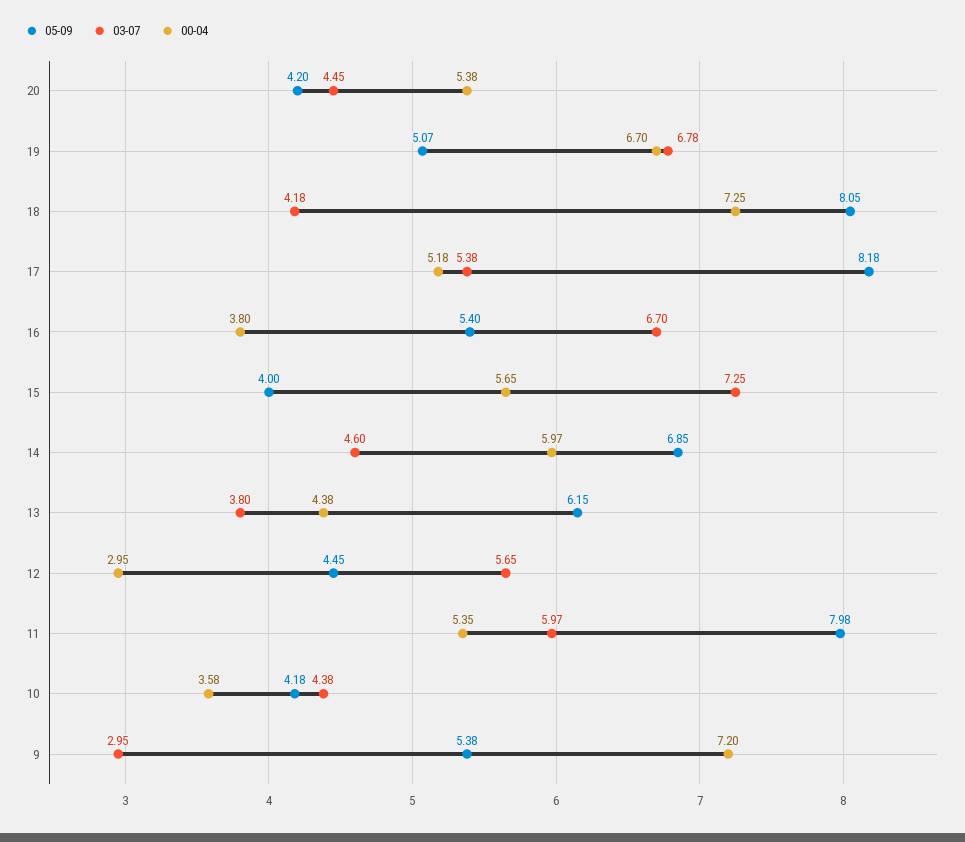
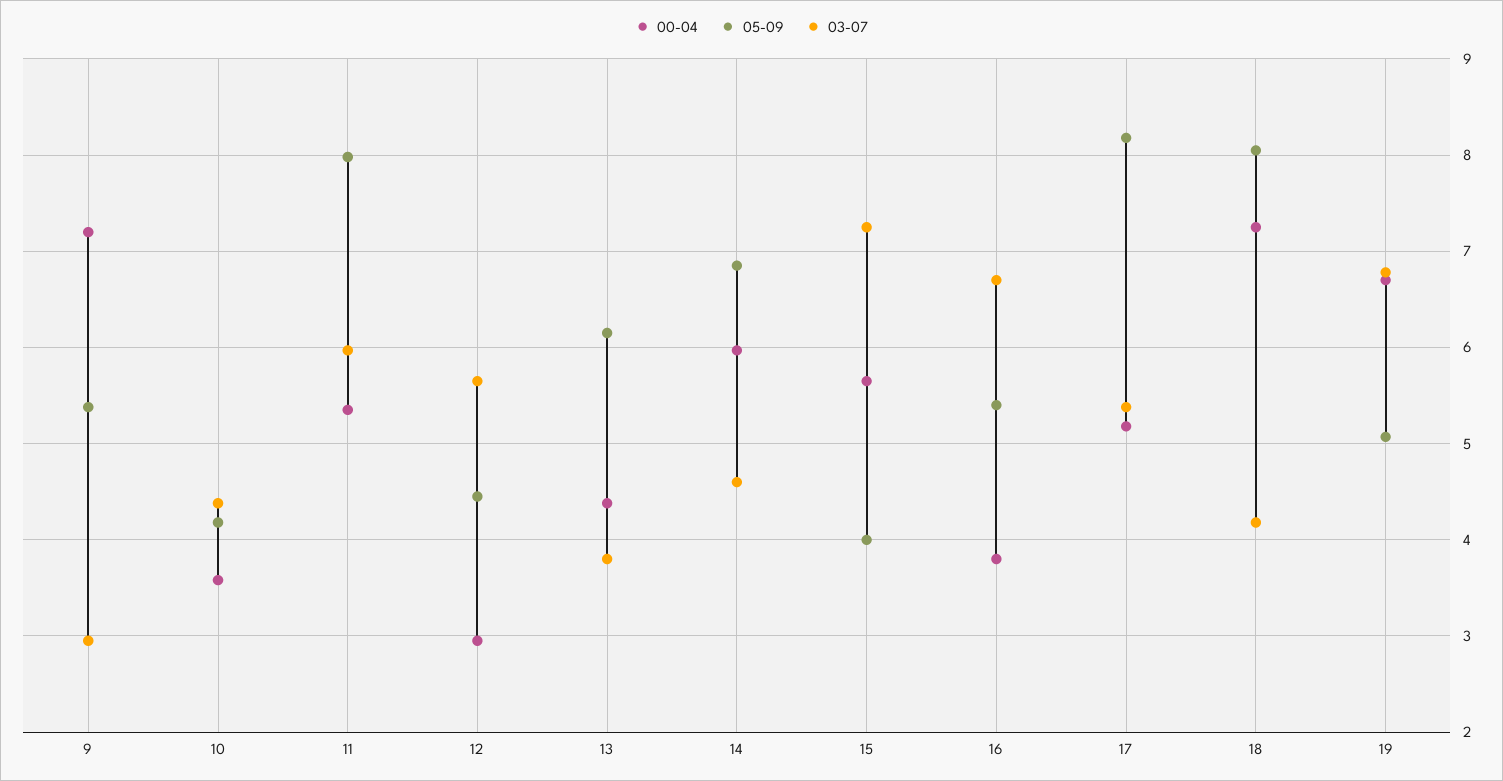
  {
    "05-09": {
-     "20": 4.2,
      "19": 5.07,
      "18": 8.05,
      "17": 8.18,
      "16": 5.4,
      "15": 4,
      "14": 6.85,
      "13": 6.15,
      "12": 4.45,
      "11": 7.98,
      "10": 4.18,
      "9": 5.38
    },
    "03-07": {
-     "20": 4.45,
      "19": 6.78,
      "18": 4.18,
      "17": 5.38,
      "16": 6.7,
      "15": 7.25,
      "14": 4.6,
      "13": 3.8,
      "12": 5.65,
      "11": 5.97,
      "10": 4.38,
      "9": 2.95
    },
    "00-04": {
-     "20": 5.38,
      "19": 6.7,
      "18": 7.25,
      "17": 5.18,
      "16": 3.8,
      "15": 5.65,
      "14": 5.97,
      "13": 4.38,
      "12": 2.95,
      "11": 5.35,
      "10": 3.58,
      "9": 7.2
    }
  }

